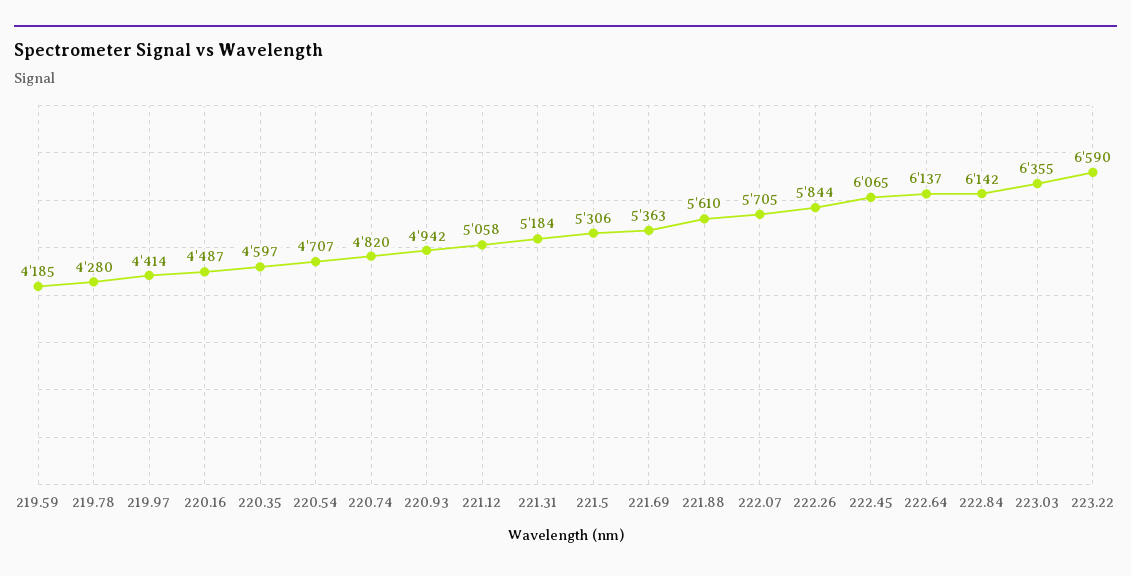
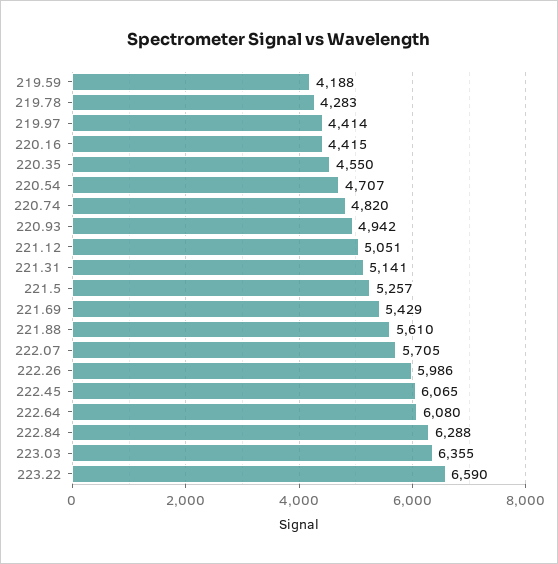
  {
-   "219.59": 4185,
+   "219.59": 4188,
-   "219.78": 4280,
+   "219.78": 4283,
    "219.97": 4414,
-   "220.16": 4487,
+   "220.16": 4415,
-   "220.35": 4597,
+   "220.35": 4550,
    "220.54": 4707,
    "220.74": 4820,
    "220.93": 4942,
-   "221.12": 5058,
+   "221.12": 5051,
-   "221.31": 5184,
+   "221.31": 5141,
-   "221.5": 5306,
+   "221.5": 5257,
-   "221.69": 5363,
+   "221.69": 5429,
    "221.88": 5610,
    "222.07": 5705,
-   "222.26": 5844,
+   "222.26": 5986,
    "222.45": 6065,
-   "222.64": 6137,
+   "222.64": 6080,
-   "222.84": 6142,
+   "222.84": 6288,
    "223.03": 6355,
    "223.22": 6590
  }

